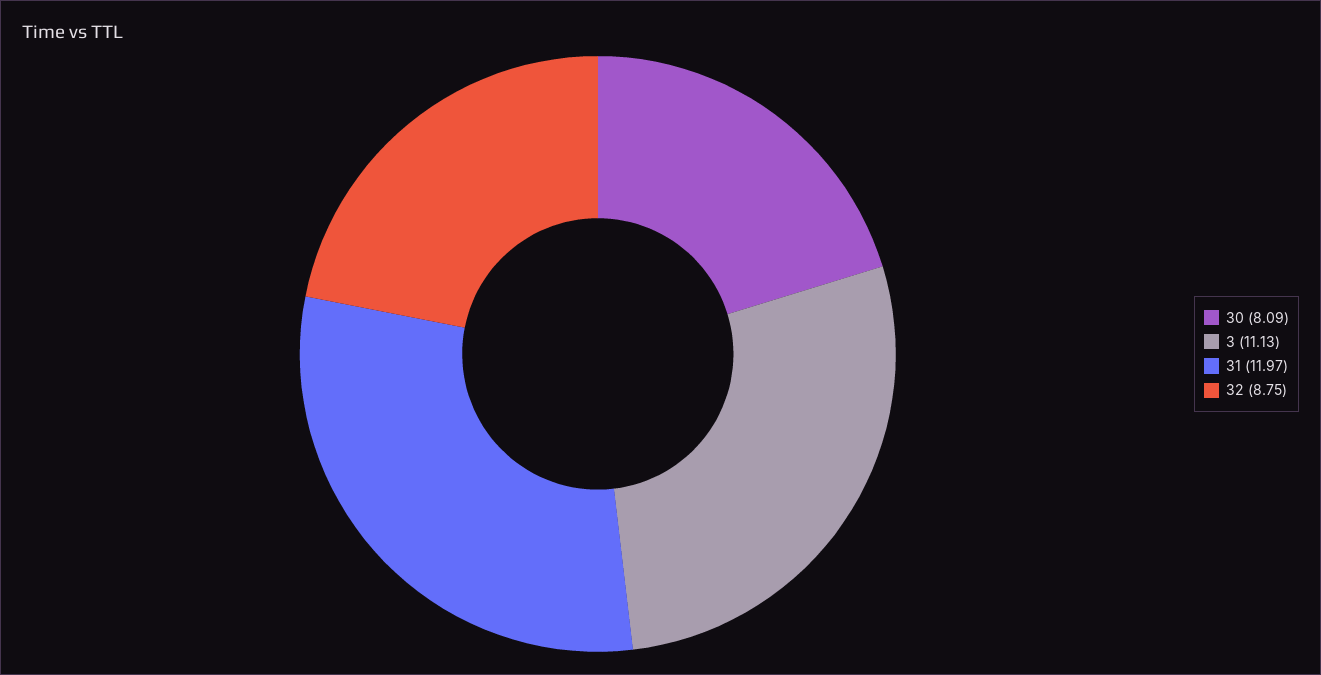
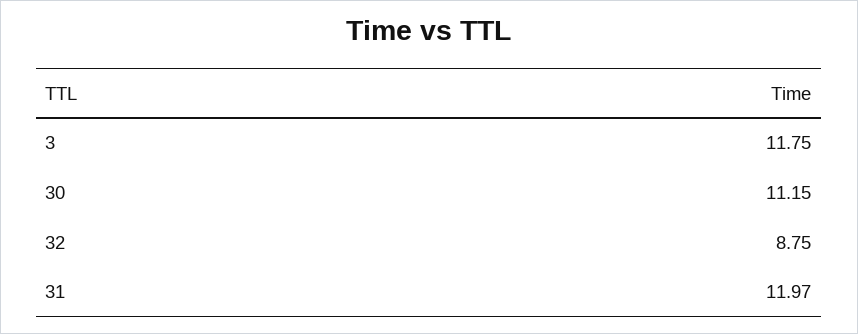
  {
-   "30": 8.09,
+   "30": 11.15,
-   "3": 11.13,
+   "3": 11.75,
    "31": 11.97,
    "32": 8.75
  }

